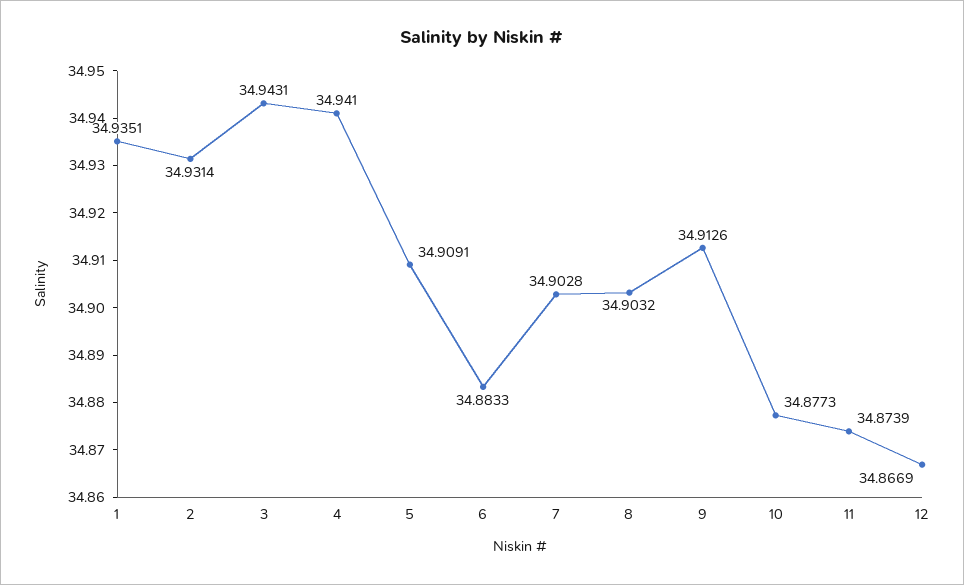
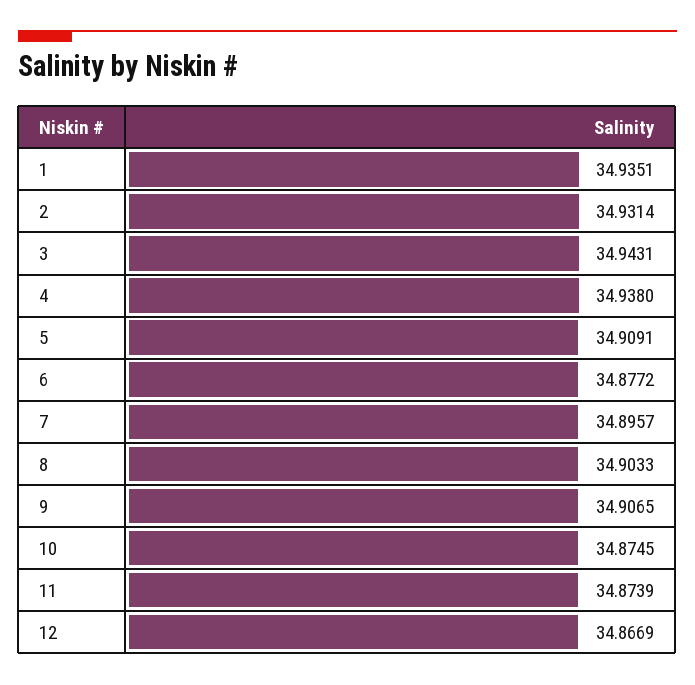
  {
    "1": 34.9351,
    "2": 34.9314,
    "3": 34.9431,
-   "4": 34.941,
+   "4": 34.938,
    "5": 34.9091,
-   "6": 34.8833,
+   "6": 34.8772,
-   "7": 34.9028,
+   "7": 34.8957,
-   "8": 34.9032,
+   "8": 34.9033,
-   "9": 34.9126,
+   "9": 34.9065,
-   "10": 34.8773,
+   "10": 34.8745,
    "11": 34.8739,
    "12": 34.8669
  }

